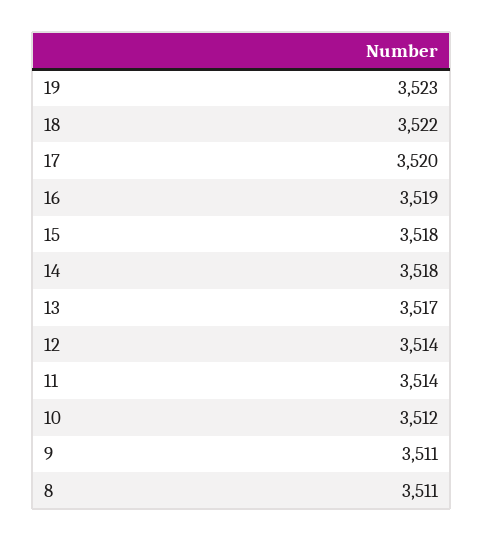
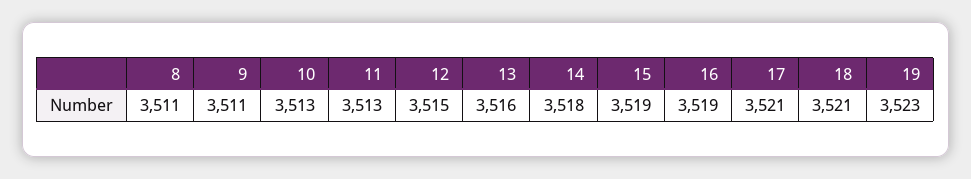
  {
    "19": 3523,
-   "18": 3522,
+   "18": 3521,
-   "17": 3520,
+   "17": 3521,
    "16": 3519,
-   "15": 3518,
+   "15": 3519,
    "14": 3518,
-   "13": 3517,
+   "13": 3516,
-   "12": 3514,
+   "12": 3515,
-   "11": 3514,
+   "11": 3513,
-   "10": 3512,
+   "10": 3513,
    "9": 3511,
    "8": 3511
  }

